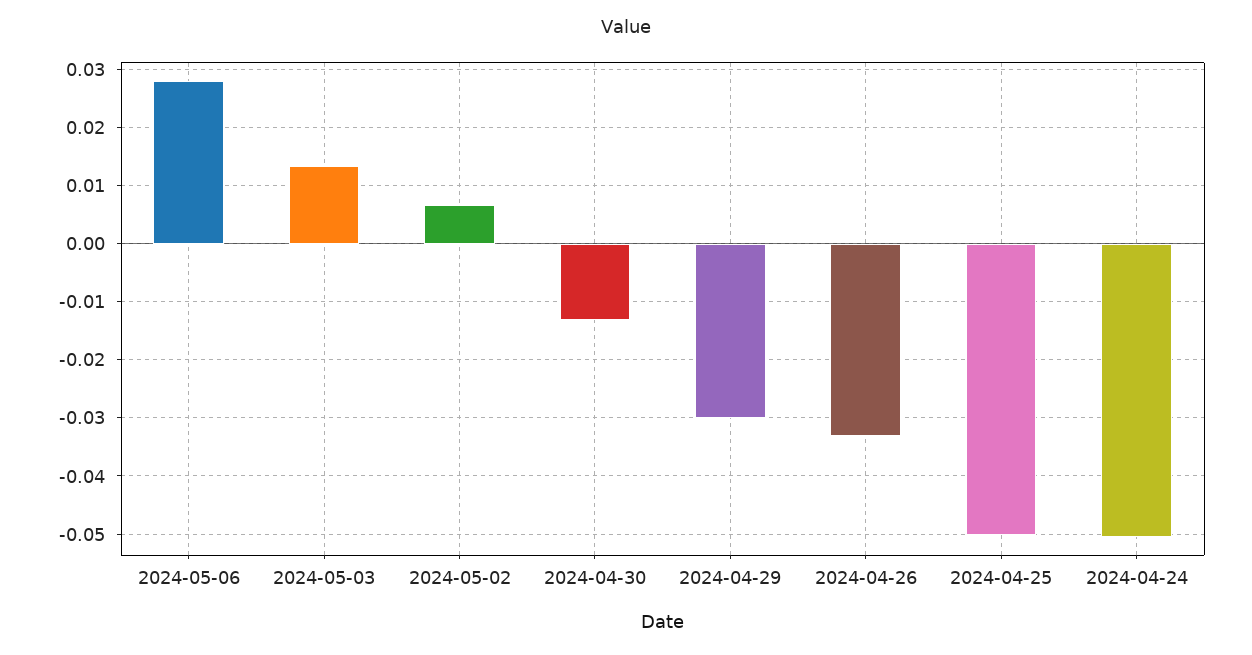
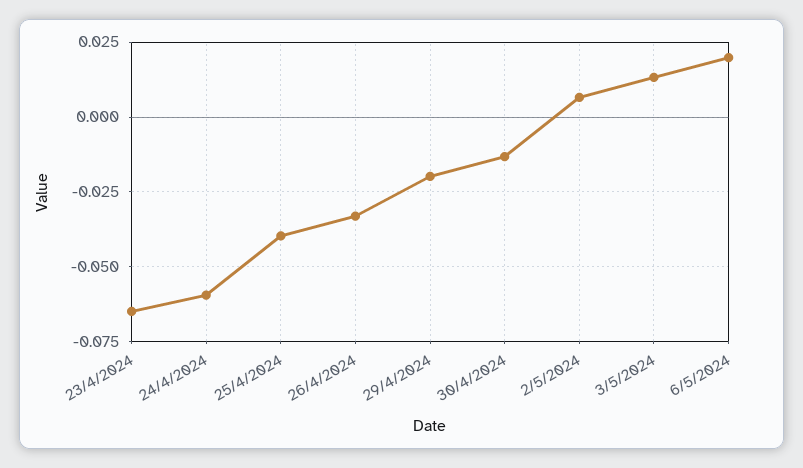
  {
-   "2024-05-06": 0.028,
+   "2024-05-06": 0.02,
    "2024-05-03": 0.014,
    "2024-05-02": 0.006,
    "2024-04-30": -0.014,
-   "2024-04-29": -0.03,
+   "2024-04-29": -0.02,
    "2024-04-26": -0.034,
-   "2024-04-25": -0.05,
+   "2024-04-25": -0.04,
-   "2024-04-24": -0.05
+   "2024-04-24": -0.06,
+   "23/4/2024": -0.065
  }

